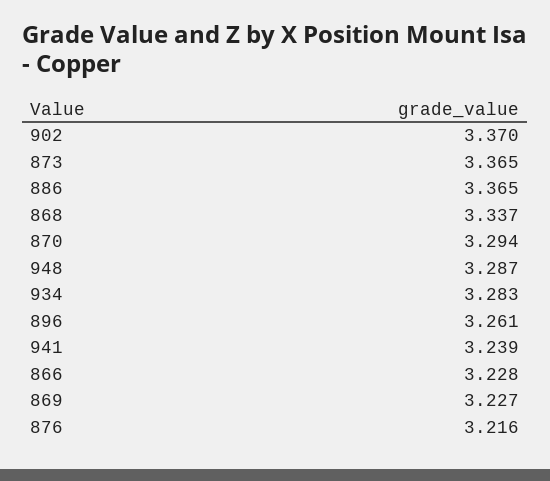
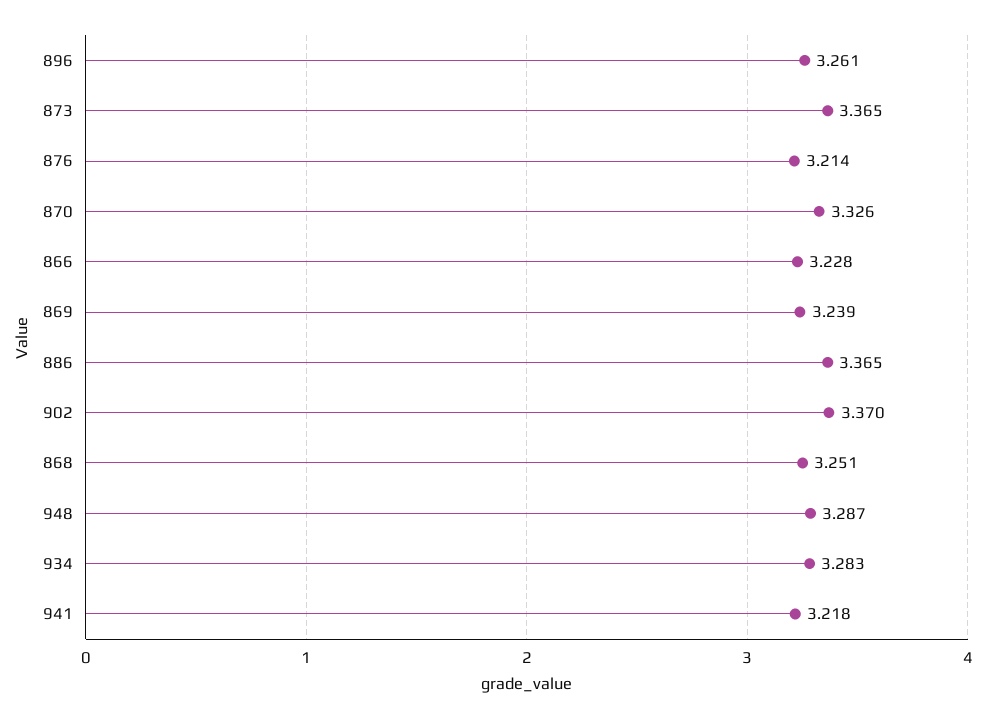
  {
    "902": 3.37,
    "873": 3.365,
    "886": 3.365,
-   "868": 3.337,
+   "868": 3.251,
-   "870": 3.294,
+   "870": 3.326,
    "948": 3.287,
    "934": 3.283,
    "896": 3.261,
-   "941": 3.239,
+   "941": 3.218,
    "866": 3.228,
-   "869": 3.227,
+   "869": 3.239,
-   "876": 3.216
+   "876": 3.214
  }

